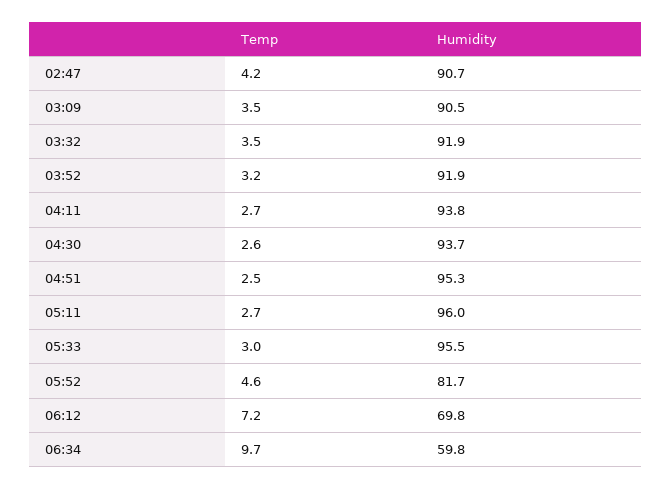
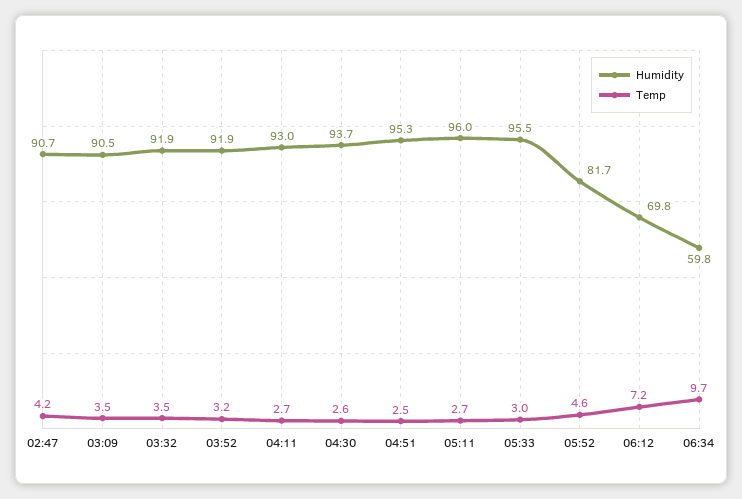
  {
    "Temp": {
      "02:47": 4.2,
      "03:09": 3.5,
      "03:32": 3.5,
      "03:52": 3.2,
      "04:11": 2.7,
      "04:30": 2.6,
      "04:51": 2.5,
      "05:11": 2.7,
      "05:33": 3,
      "05:52": 4.6,
      "06:12": 7.2,
      "06:34": 9.7
    },
    "Humidity": {
      "02:47": 90.7,
      "03:09": 90.5,
      "03:32": 91.9,
      "03:52": 91.9,
-     "04:11": 93.8,
+     "04:11": 93,
      "04:30": 93.7,
      "04:51": 95.3,
      "05:11": 96,
      "05:33": 95.5,
      "05:52": 81.7,
      "06:12": 69.8,
      "06:34": 59.8
    }
  }

